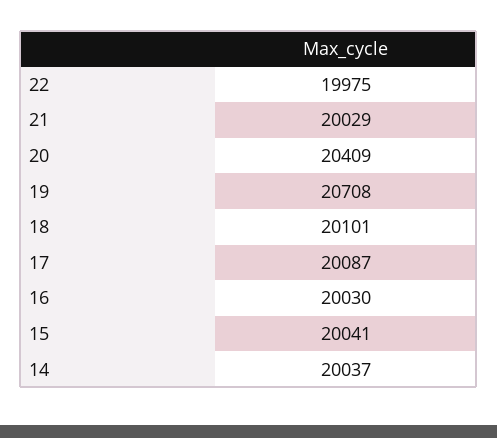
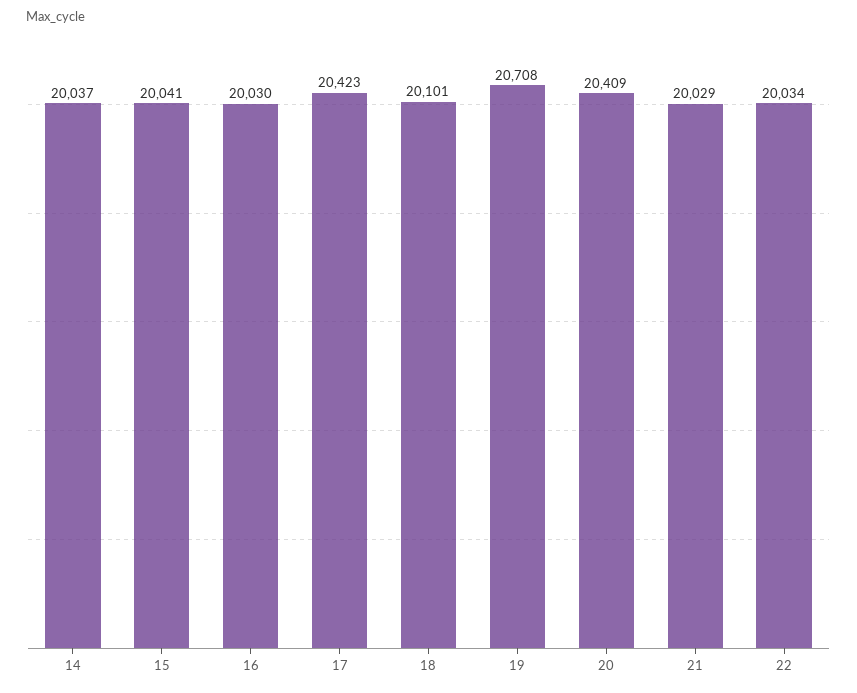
  {
-   "22": 19975,
+   "22": 20034,
    "21": 20029,
    "20": 20409,
    "19": 20708,
    "18": 20101,
-   "17": 20087,
+   "17": 20423,
    "16": 20030,
    "15": 20041,
    "14": 20037
  }

